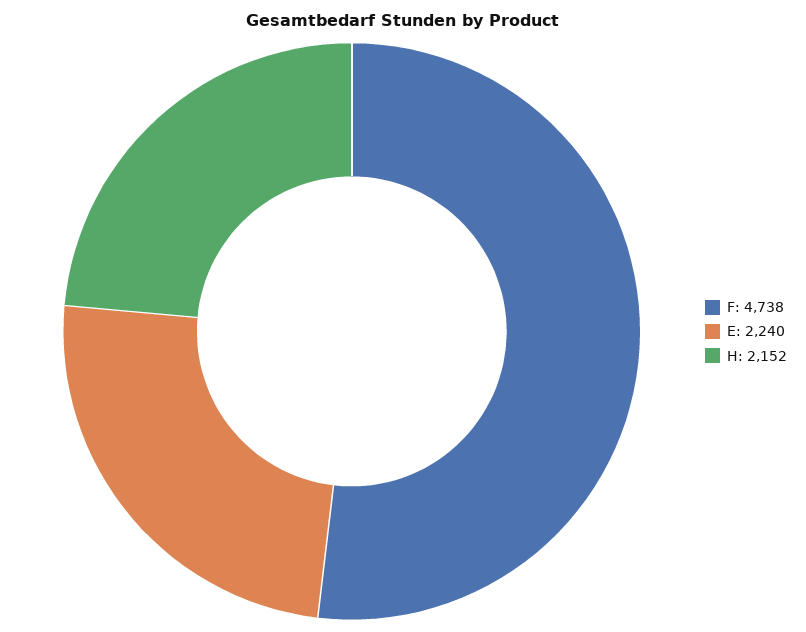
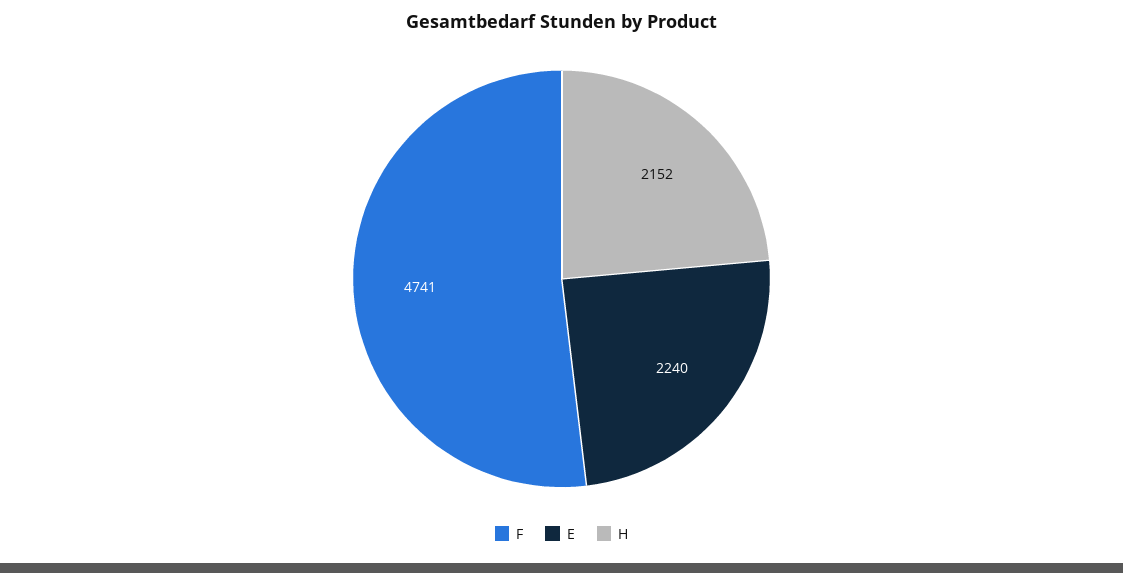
  {
-   "F": 4738,
+   "F": 4741,
    "E": 2240,
    "H": 2152
  }

